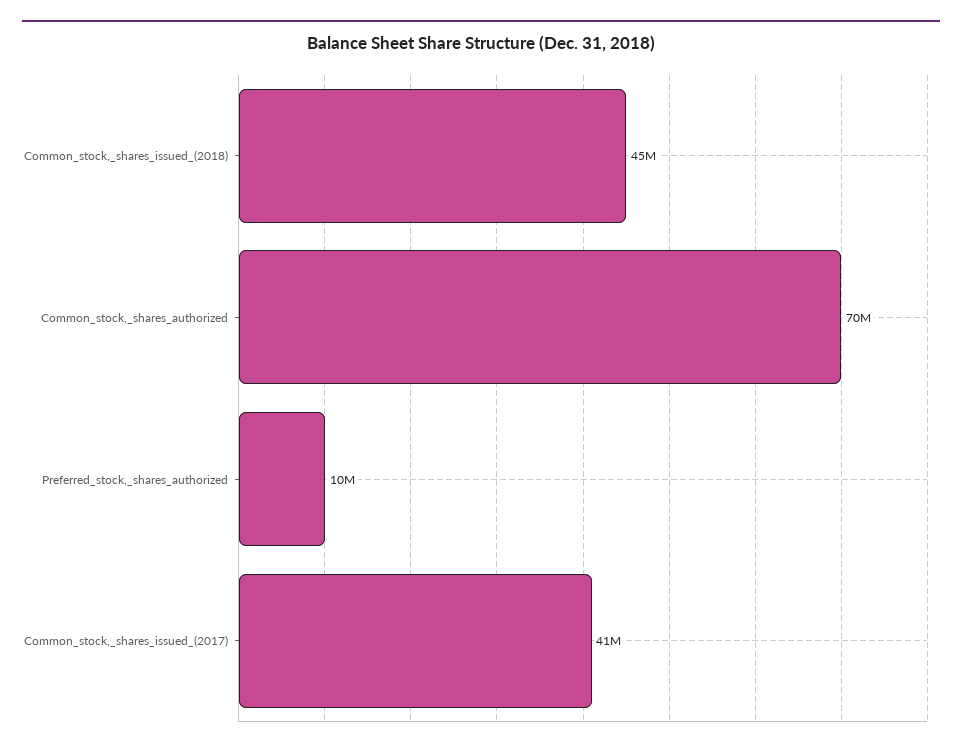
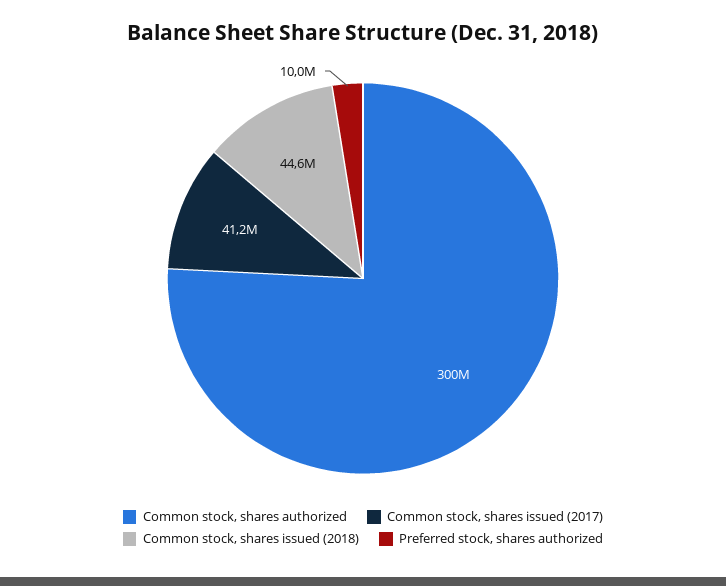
  {
    "Common_stock,_shares_issued_(2018)": 44600000,
-   "Common_stock,_shares_authorized": 70000000,
+   "Common_stock,_shares_authorized": 300000000,
    "Preferred_stock,_shares_authorized": 10000000,
    "Common_stock,_shares_issued_(2017)": 41200000
  }

